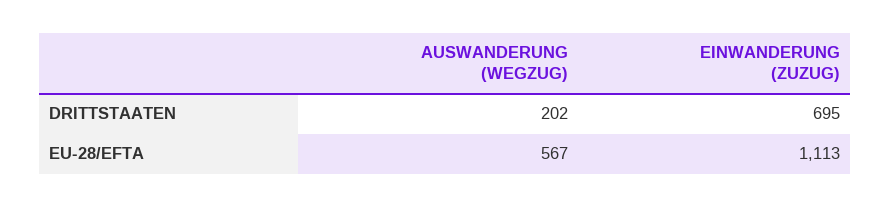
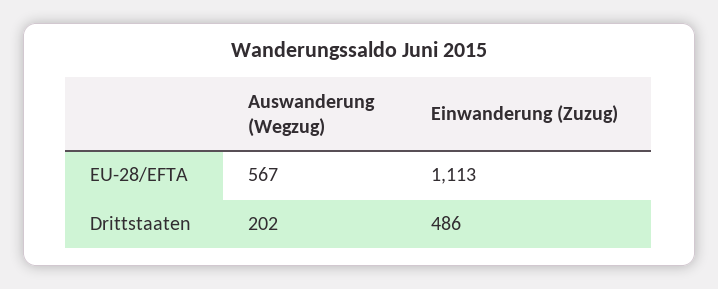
  {
    "AUSWANDERUNG (WEGZUG)": {
      "DRITTSTAATEN": 202,
      "EU-28/EFTA": 567
    },
    "EINWANDERUNG (ZUZUG)": {
-     "DRITTSTAATEN": 695,
+     "DRITTSTAATEN": 486,
      "EU-28/EFTA": 1113
    }
  }

